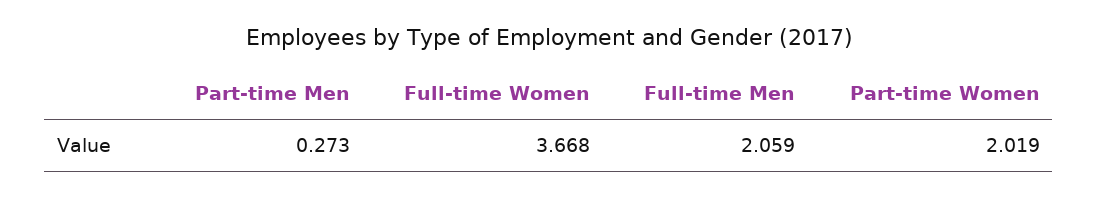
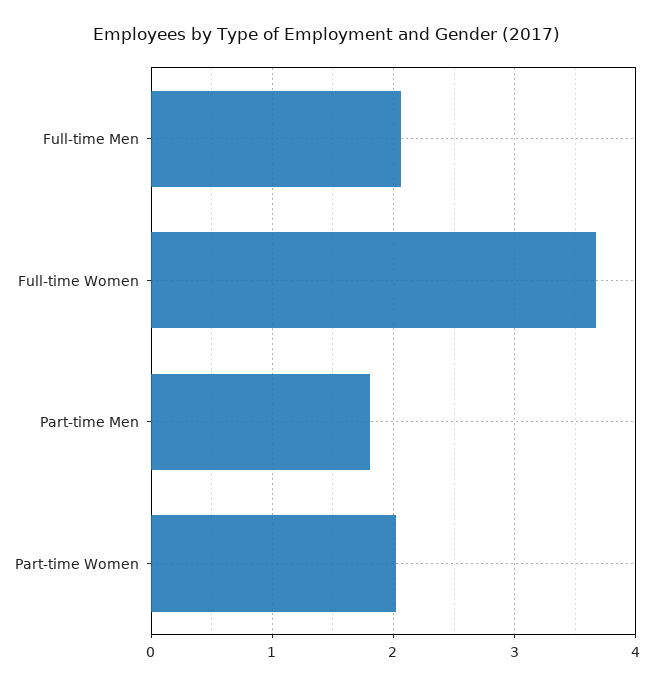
  {
-   "Part-time Men": 0.273,
+   "Part-time Men": 1.8,
    "Full-time Women": 3.668,
    "Full-time Men": 2.059,
    "Part-time Women": 2.019
  }

